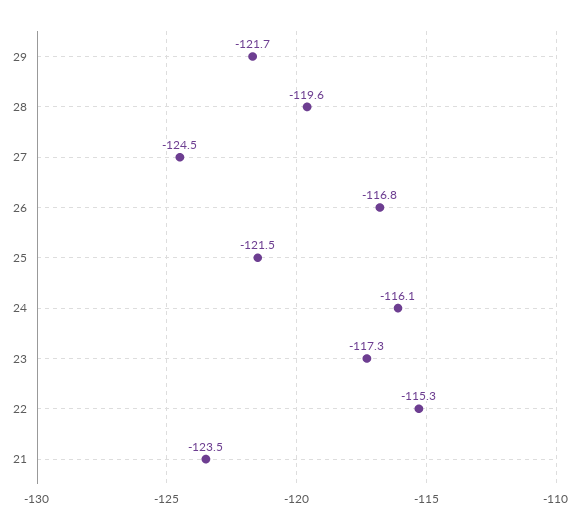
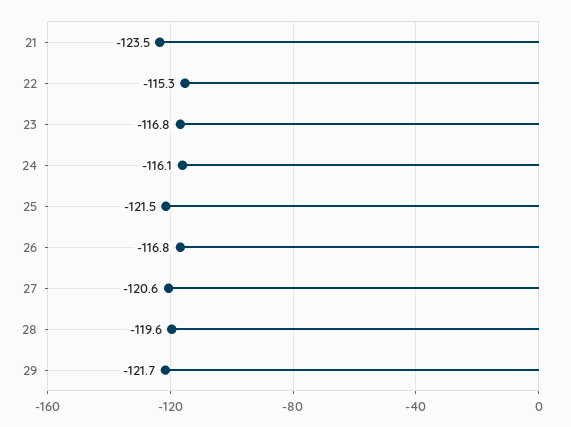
  {
    "29": -121.7,
    "28": -119.6,
-   "27": -124.5,
+   "27": -120.6,
    "26": -116.8,
    "25": -121.5,
    "24": -116.1,
-   "23": -117.3,
+   "23": -116.8,
    "22": -115.3,
    "21": -123.5
  }

